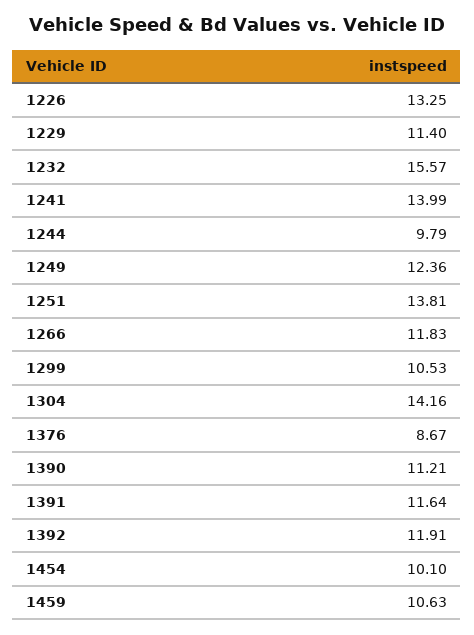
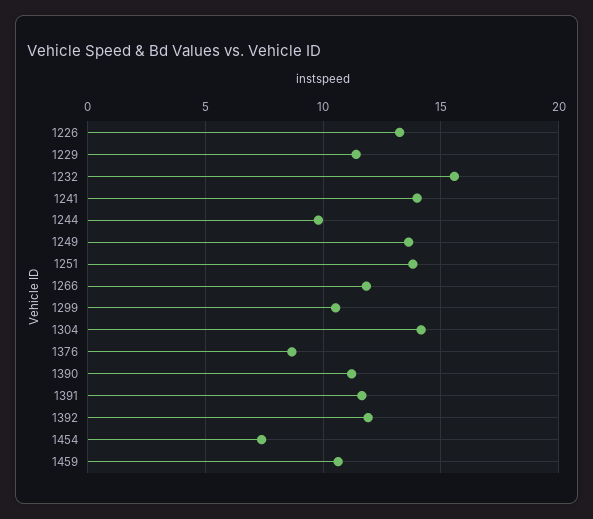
  {
    "1226": 13.25,
    "1229": 11.4,
    "1232": 15.57,
    "1241": 13.99,
    "1244": 9.79,
-   "1249": 12.36,
+   "1249": 13.5,
    "1251": 13.81,
    "1266": 11.83,
    "1299": 10.53,
    "1304": 14.16,
    "1376": 8.67,
    "1390": 11.21,
    "1391": 11.64,
    "1392": 11.91,
-   "1454": 10.1,
+   "1454": 7.5,
    "1459": 10.63
  }

